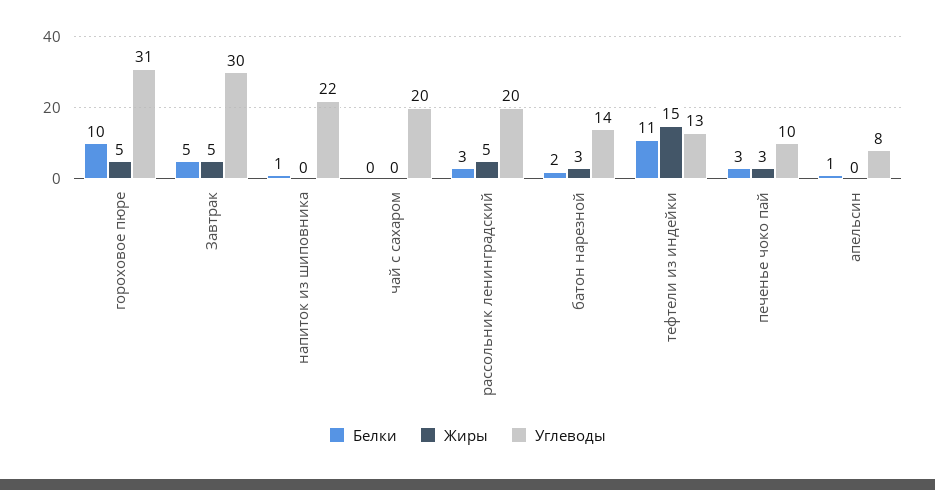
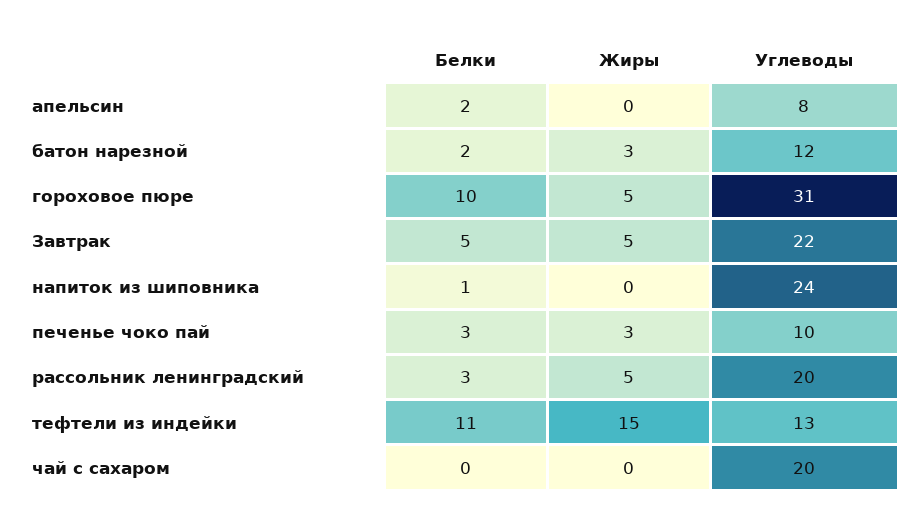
  {
    "Белки": {
      "гороховое пюре": 10,
      "Завтрак": 5,
      "напиток из шиповника": 1,
      "чай с сахаром": 0,
      "рассольник ленинградский": 3,
      "батон нарезной": 2,
      "тефтели из индейки": 11,
      "печенье чоко пай": 3,
-     "апельсин": 1
+     "апельсин": 2
    },
    "Жиры": {
      "гороховое пюре": 5,
      "Завтрак": 5,
      "напиток из шиповника": 0,
      "чай с сахаром": 0,
      "рассольник ленинградский": 5,
      "батон нарезной": 3,
      "тефтели из индейки": 15,
      "печенье чоко пай": 3,
      "апельсин": 0
    },
    "Углеводы": {
      "гороховое пюре": 31,
-     "Завтрак": 30,
+     "Завтрак": 22,
-     "напиток из шиповника": 22,
+     "напиток из шиповника": 24,
      "чай с сахаром": 20,
      "рассольник ленинградский": 20,
-     "батон нарезной": 14,
+     "батон нарезной": 12,
      "тефтели из индейки": 13,
      "печенье чоко пай": 10,
      "апельсин": 8
    }
  }

